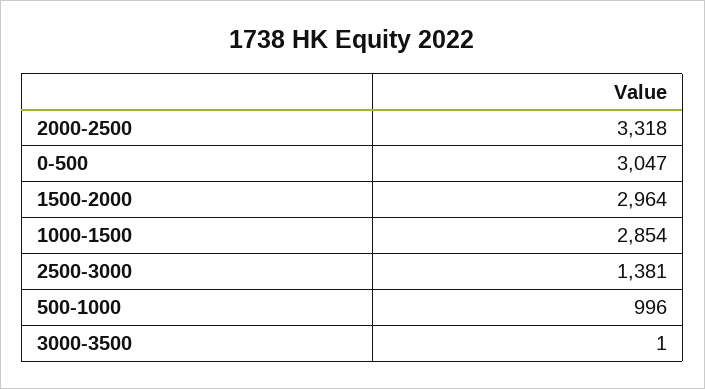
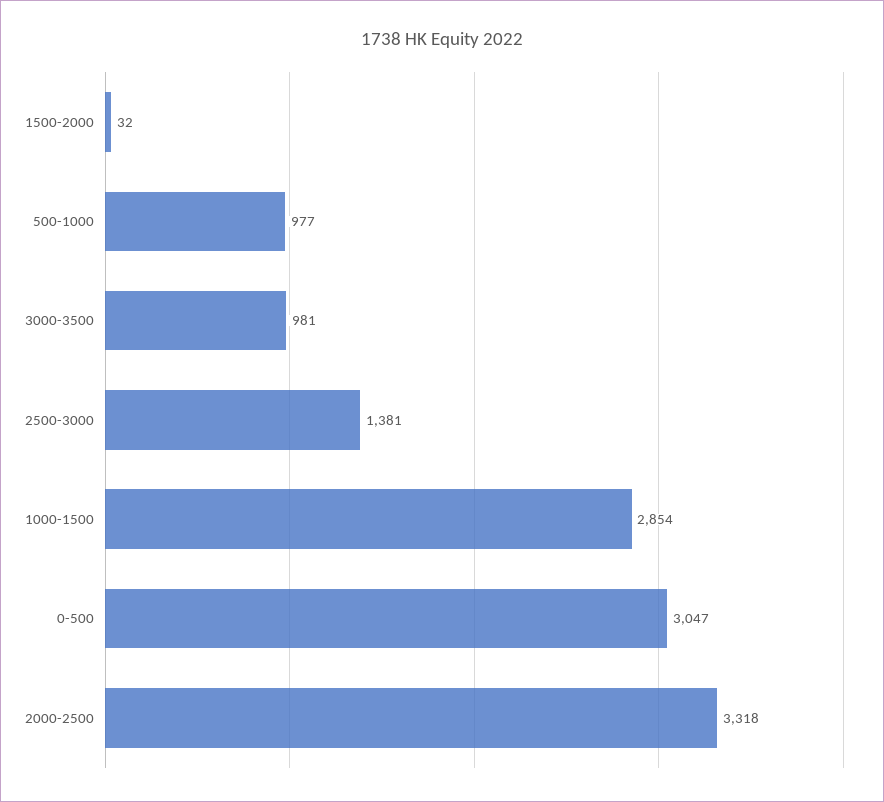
  {
    "2000-2500": 3318,
    "0-500": 3047,
-   "1500-2000": 2964,
+   "1500-2000": 32,
    "1000-1500": 2854,
    "2500-3000": 1381,
-   "500-1000": 996,
+   "500-1000": 977,
-   "3000-3500": 1
+   "3000-3500": 981
  }

